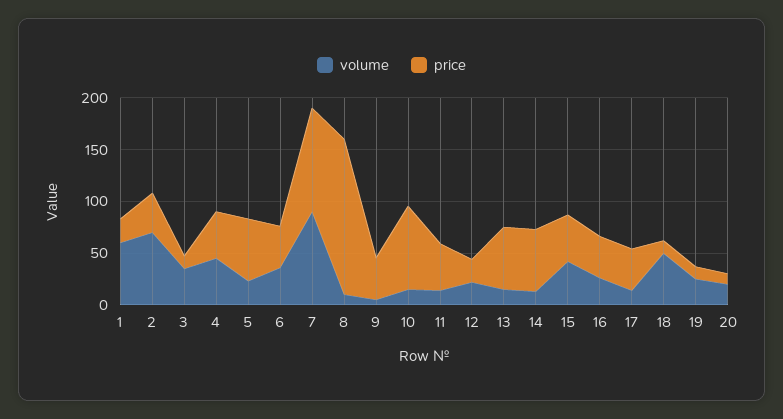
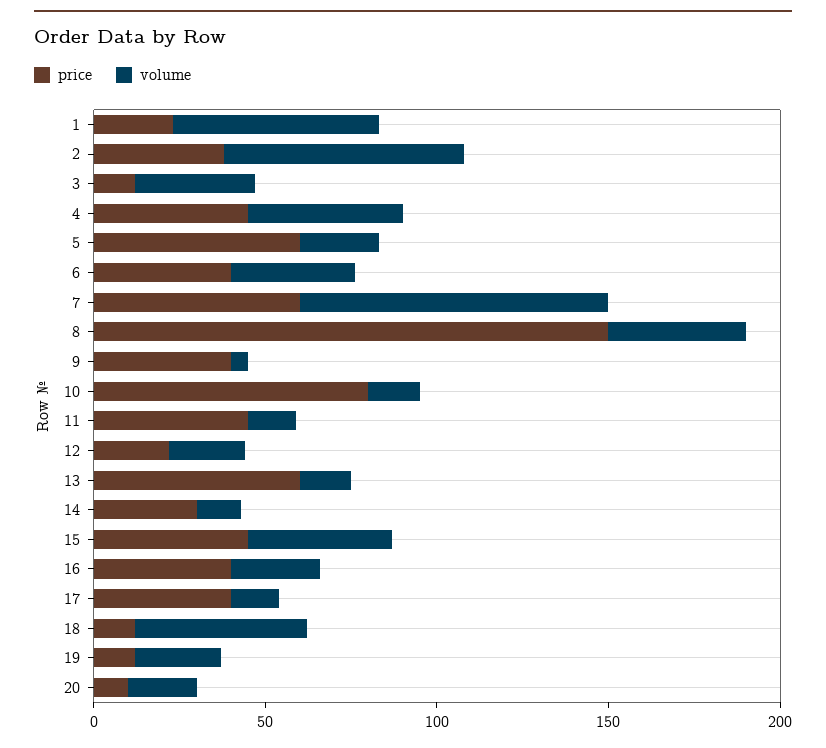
  {
    "volume": {
      "1": 60,
      "2": 70,
      "3": 40,
      "4": 50,
      "5": 20,
      "6": 40,
      "7": 90,
-     "8": 10,
+     "8": 40,
      "9": 10,
      "10": 20,
      "11": 10,
      "12": 20,
      "13": 20,
      "14": 10,
      "15": 40,
      "16": 30,
      "17": 10,
      "18": 50,
      "19": 30,
      "20": 20
    },
    "price": {
      "1": 20,
      "2": 40,
      "3": 10,
      "4": 50,
      "5": 60,
      "6": 40,
-     "7": 100,
+     "7": 60,
      "8": 150,
      "9": 40,
      "10": 80,
      "11": 50,
      "12": 20,
      "13": 60,
-     "14": 60,
+     "14": 30,
      "15": 50,
      "16": 40,
      "17": 40,
      "18": 10,
      "19": 10,
      "20": 10
    }
  }

